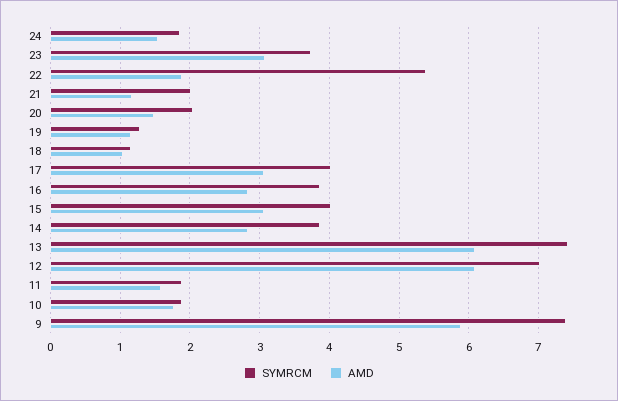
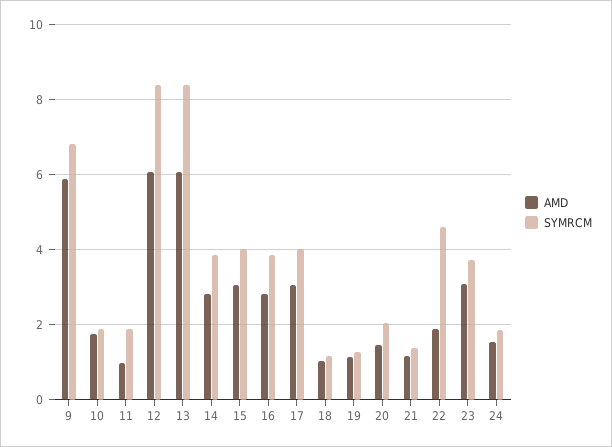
  {
    "SYMRCM": {
      "24": 1.9,
      "23": 3.7,
-     "22": 5.4,
+     "22": 4.6,
-     "21": 2,
+     "21": 1.4,
      "20": 2.1,
      "19": 1.3,
      "18": 1.2,
      "17": 4,
      "16": 3.9,
      "15": 4,
      "14": 3.9,
-     "13": 7.4,
+     "13": 8.4,
-     "12": 7,
+     "12": 8.4,
      "11": 1.9,
      "10": 1.9,
-     "9": 7.4
+     "9": 6.8
    },
    "AMD": {
      "24": 1.5,
      "23": 3.1,
      "22": 1.9,
      "21": 1.2,
      "20": 1.5,
      "19": 1.2,
      "18": 1,
      "17": 3.1,
      "16": 2.8,
      "15": 3.1,
      "14": 2.8,
      "13": 6.1,
      "12": 6.1,
-     "11": 1.6,
+     "11": 1,
      "10": 1.8,
      "9": 5.9
    }
  }

